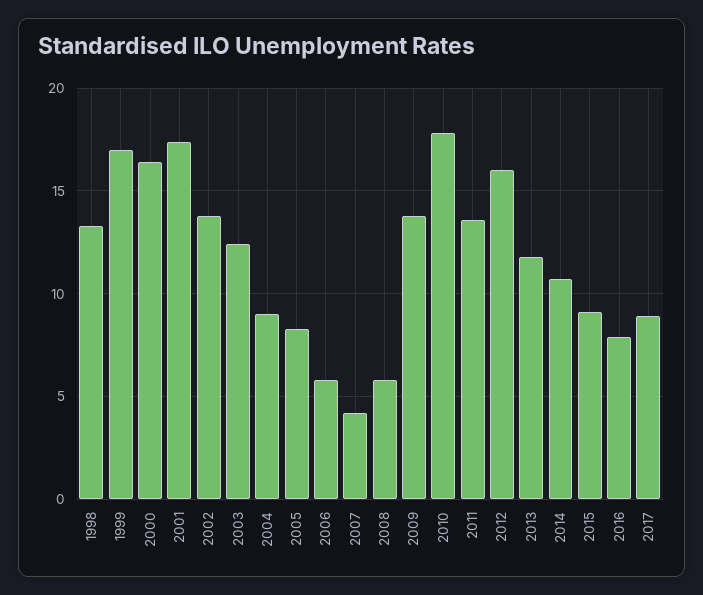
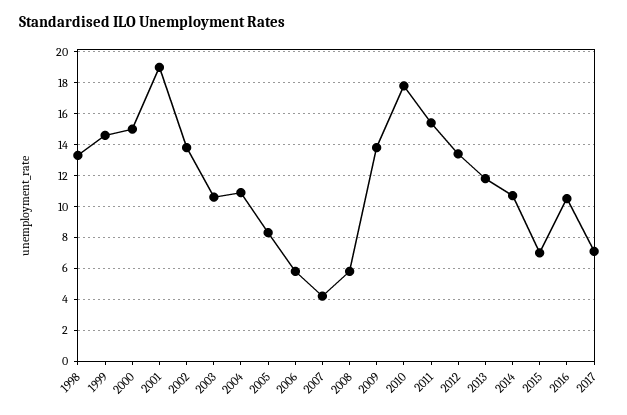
  {
    "1998": 13.5,
-   "1999": 17,
+   "1999": 14.5,
-   "2000": 16.5,
+   "2000": 15,
-   "2001": 17.5,
+   "2001": 19,
    "2002": 14,
-   "2003": 12.5,
+   "2003": 10.5,
-   "2004": 9,
+   "2004": 11,
    "2005": 8.5,
    "2006": 6,
    "2007": 4,
    "2008": 6,
    "2009": 14,
    "2010": 18,
-   "2011": 13.5,
+   "2011": 15.5,
-   "2012": 16,
+   "2012": 13.5,
    "2013": 12,
    "2014": 10.5,
-   "2015": 9,
+   "2015": 7,
-   "2016": 8,
+   "2016": 10.5,
-   "2017": 9
+   "2017": 7
  }

